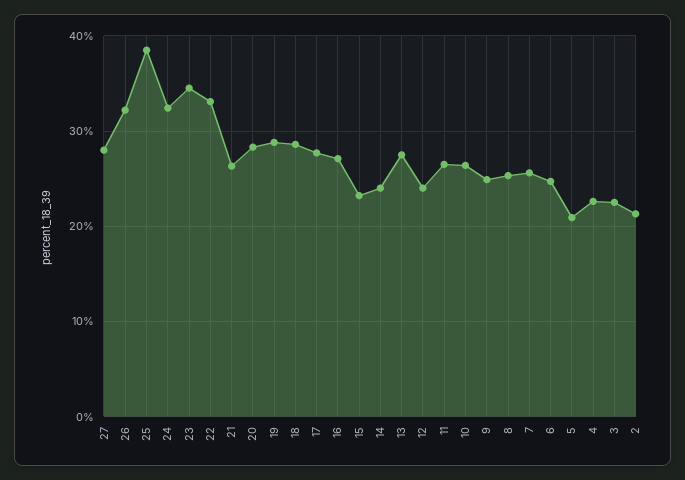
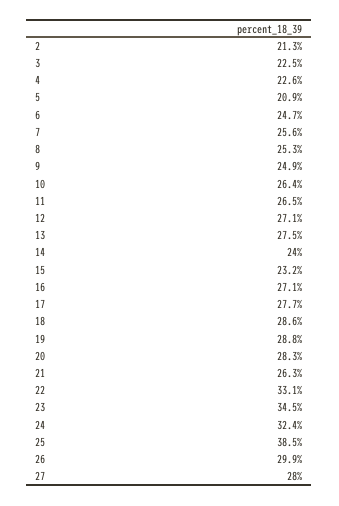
  {
    "27": 28,
-   "26": 32,
+   "26": 29.9,
    "25": 38.5,
    "24": 32.4,
    "23": 34.5,
    "22": 33.1,
    "21": 26.3,
    "20": 28.3,
    "19": 28.8,
    "18": 28.6,
    "17": 27.7,
    "16": 27.1,
    "15": 23.2,
    "14": 24,
    "13": 27.5,
-   "12": 24,
+   "12": 27.1,
    "11": 26.5,
    "10": 26.4,
    "9": 24.9,
    "8": 25.3,
    "7": 25.6,
    "6": 24.7,
    "5": 20.9,
    "4": 22.6,
    "3": 22.5,
    "2": 21.3
  }

